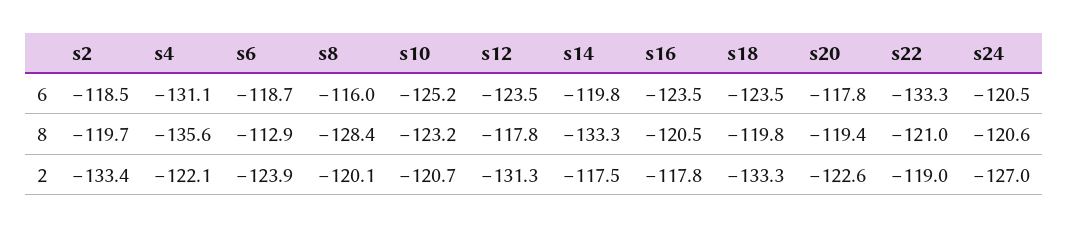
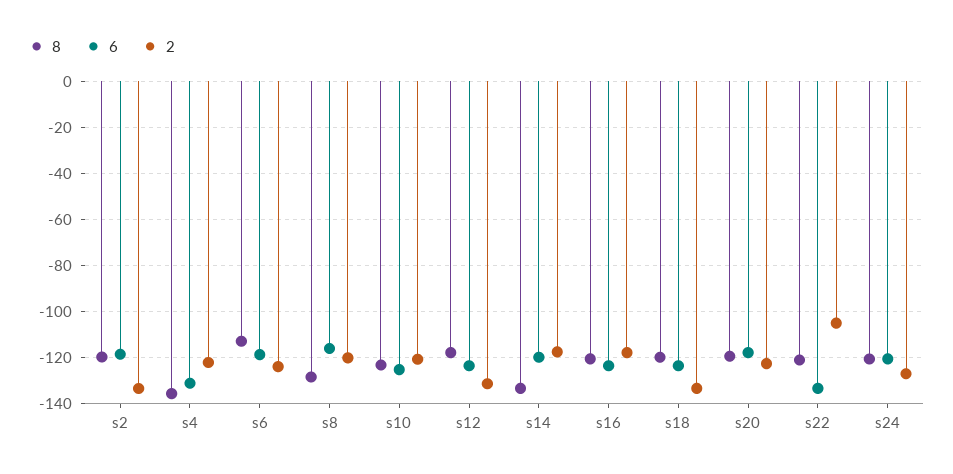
  {
    "6": {
      "s2": -118.5,
      "s4": -131.1,
      "s6": -118.7,
      "s8": -116,
      "s10": -125.2,
      "s12": -123.5,
      "s14": -119.8,
      "s16": -123.5,
      "s18": -123.5,
      "s20": -117.8,
      "s22": -133.3,
      "s24": -120.5
    },
    "8": {
      "s2": -119.7,
      "s4": -135.6,
      "s6": -112.9,
      "s8": -128.4,
      "s10": -123.2,
      "s12": -117.8,
      "s14": -133.3,
      "s16": -120.5,
      "s18": -119.8,
      "s20": -119.4,
      "s22": -121,
      "s24": -120.6
    },
    "2": {
      "s2": -133.4,
      "s4": -122.1,
      "s6": -123.9,
      "s8": -120.1,
      "s10": -120.7,
      "s12": -131.3,
      "s14": -117.5,
      "s16": -117.8,
      "s18": -133.3,
      "s20": -122.6,
-     "s22": -119,
+     "s22": -105,
      "s24": -127
    }
  }

